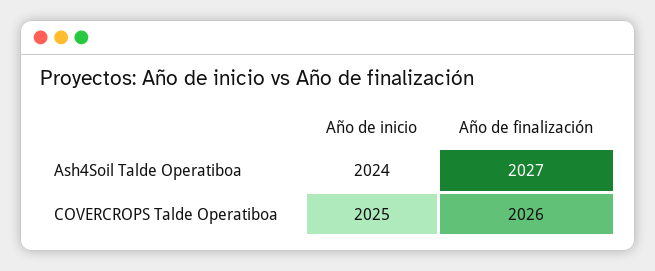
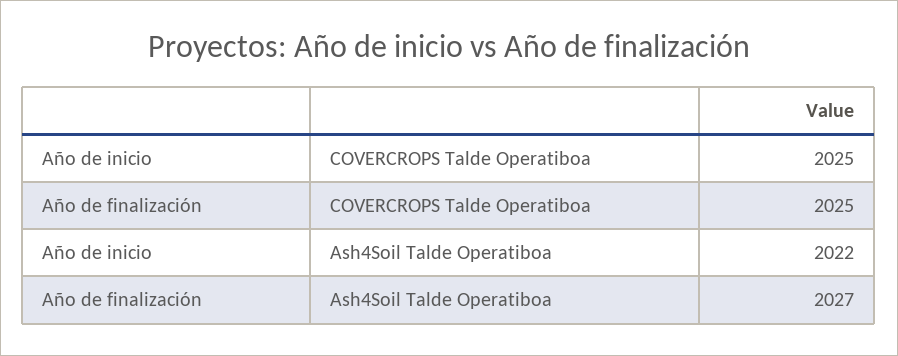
  {
    "Año de inicio": {
-     "Ash4Soil Talde Operatiboa": 2024,
+     "Ash4Soil Talde Operatiboa": 2022,
      "COVERCROPS Talde Operatiboa": 2025
    },
    "Año de finalización": {
      "Ash4Soil Talde Operatiboa": 2027,
-     "COVERCROPS Talde Operatiboa": 2026
+     "COVERCROPS Talde Operatiboa": 2025
    }
  }

